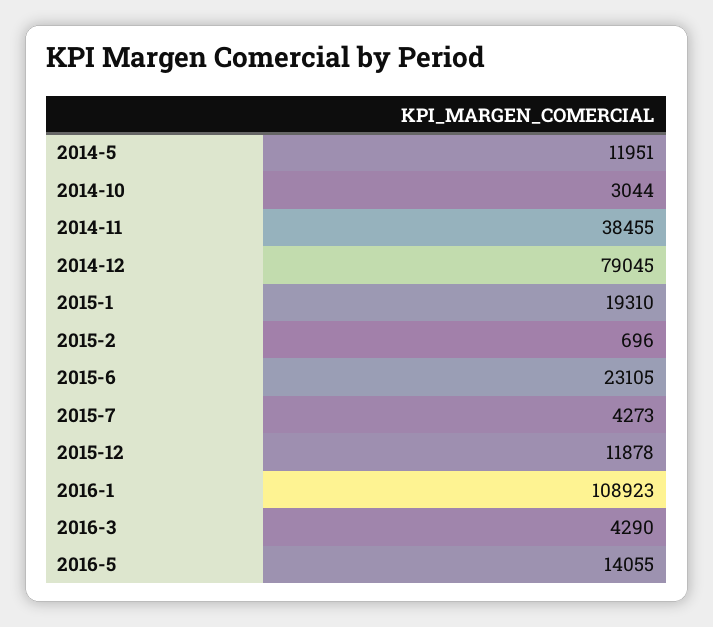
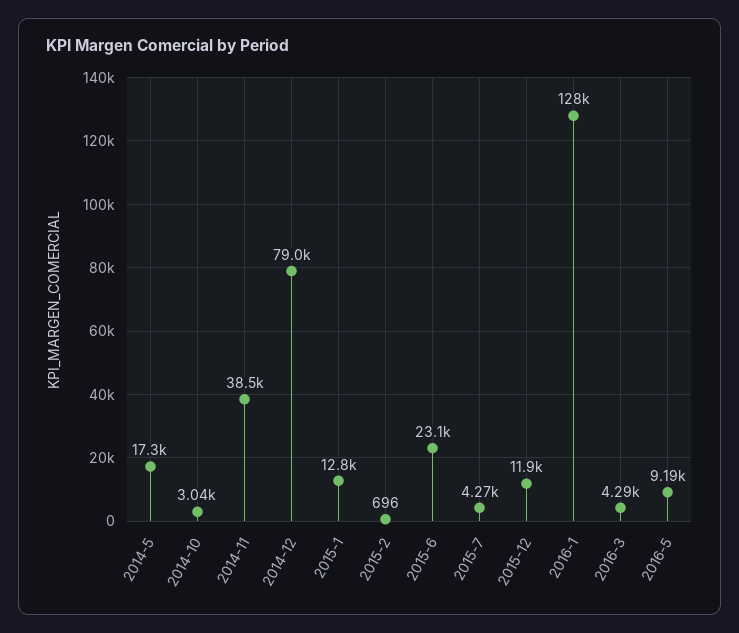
  {
-   "2014-5": 11951,
+   "2014-5": 17300,
    "2014-10": 3044,
    "2014-11": 38455,
    "2014-12": 79045,
-   "2015-1": 19310,
+   "2015-1": 12800,
    "2015-2": 696,
    "2015-6": 23105,
    "2015-7": 4273,
    "2015-12": 11878,
-   "2016-1": 108923,
+   "2016-1": 128000,
    "2016-3": 4290,
-   "2016-5": 14055
+   "2016-5": 9190
  }

